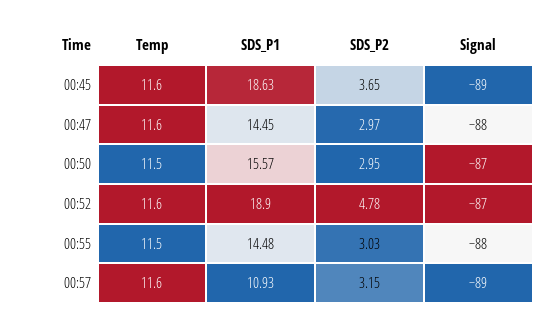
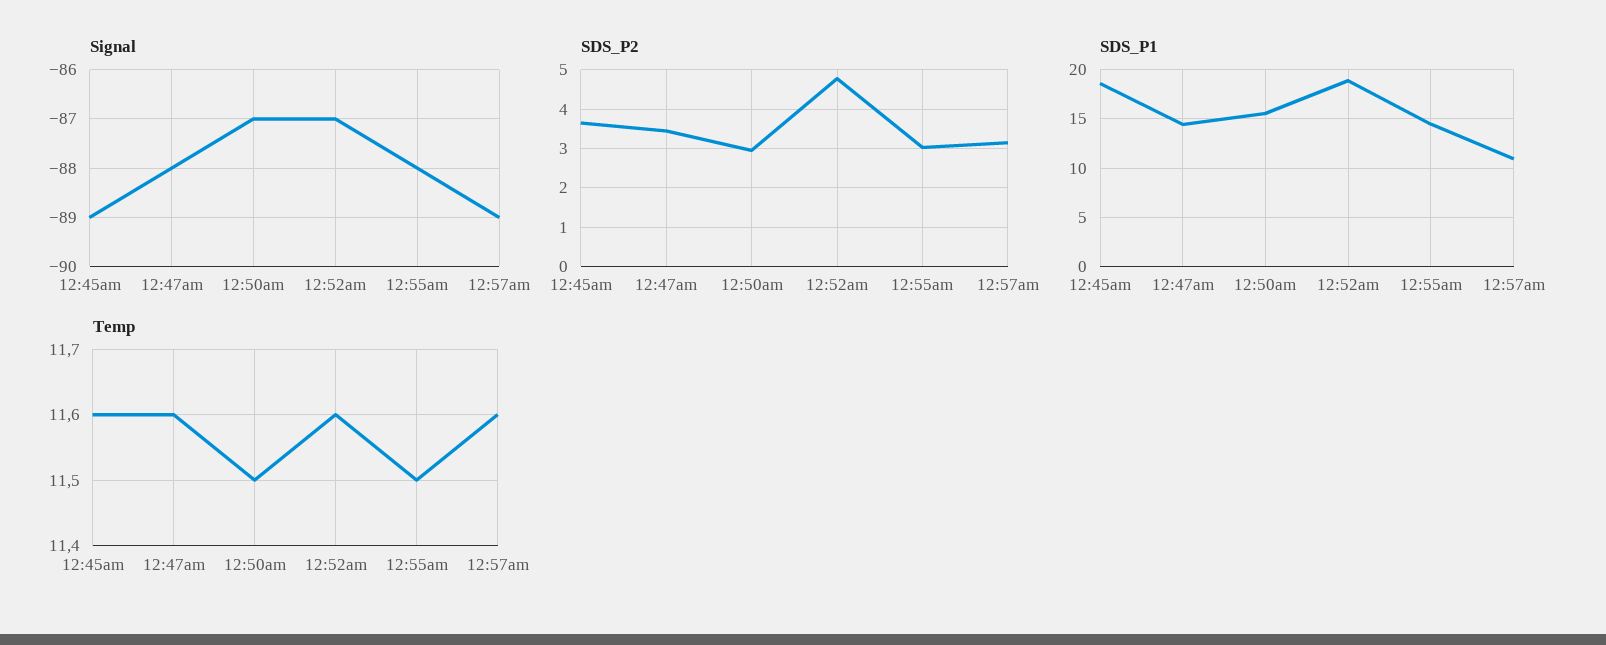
  {
    "Temp": {
      "00:45": 11.6,
      "00:47": 11.6,
      "00:50": 11.5,
      "00:52": 11.6,
      "00:55": 11.5,
      "00:57": 11.6
    },
    "SDS_P1": {
      "00:45": 18.63,
      "00:47": 14.45,
      "00:50": 15.57,
      "00:52": 18.9,
      "00:55": 14.48,
      "00:57": 10.93
    },
    "SDS_P2": {
      "00:45": 3.65,
-     "00:47": 2.97,
+     "00:47": 3.4,
      "00:50": 2.95,
      "00:52": 4.78,
      "00:55": 3.03,
      "00:57": 3.15
    },
    "Signal": {
      "00:45": -89,
      "00:47": -88,
      "00:50": -87,
      "00:52": -87,
      "00:55": -88,
      "00:57": -89
    }
  }

